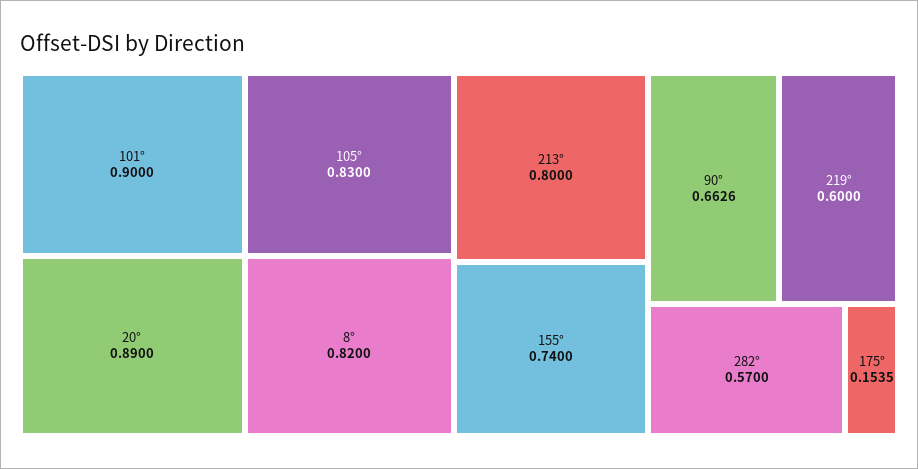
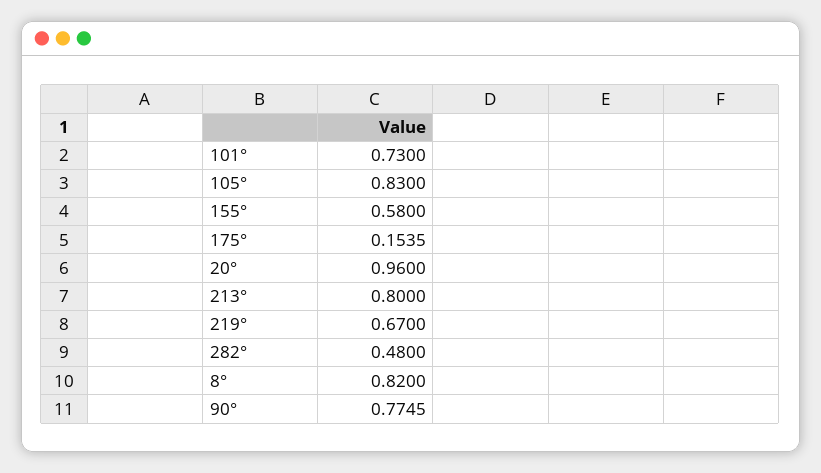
  {
-   "101°": 0.9,
+   "101°": 0.73,
-   "20°": 0.89,
+   "20°": 0.96,
    "105°": 0.83,
    "8°": 0.82,
    "213°": 0.8,
-   "155°": 0.74,
+   "155°": 0.58,
-   "90°": 0.6626,
+   "90°": 0.7745,
-   "219°": 0.6,
+   "219°": 0.67,
-   "282°": 0.57,
+   "282°": 0.48,
    "175°": 0.1535
  }

